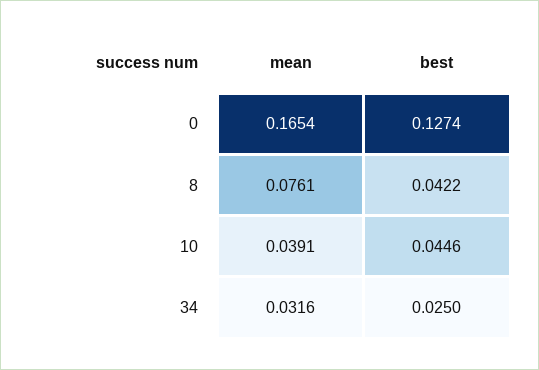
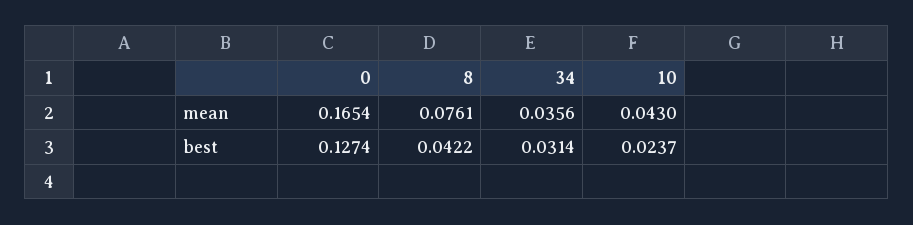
  {
    "mean": {
      "0": 0.1654,
      "8": 0.0761,
-     "10": 0.0391,
+     "10": 0.043,
-     "34": 0.0316
+     "34": 0.0356
    },
    "best": {
      "0": 0.1274,
      "8": 0.0422,
-     "10": 0.0446,
+     "10": 0.0237,
-     "34": 0.025
+     "34": 0.0314
    }
  }

